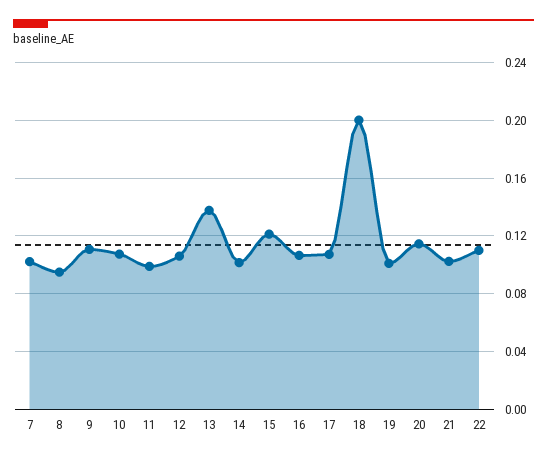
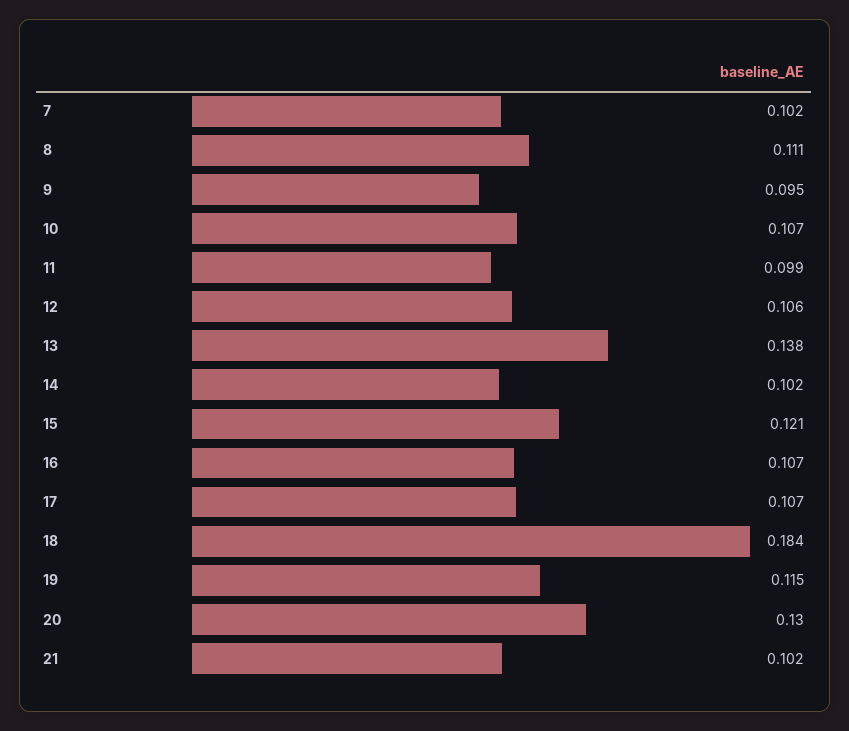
  {
    "7": 0.102,
-   "8": 0.095,
+   "8": 0.111,
-   "9": 0.11,
+   "9": 0.095,
    "10": 0.107,
    "11": 0.099,
    "12": 0.106,
    "13": 0.138,
    "14": 0.102,
    "15": 0.121,
    "16": 0.107,
    "17": 0.107,
-   "18": 0.2,
+   "18": 0.184,
-   "19": 0.1,
+   "19": 0.115,
-   "20": 0.115,
+   "20": 0.13,
-   "21": 0.102,
+   "21": 0.102
-   "22": 0.11
  }

